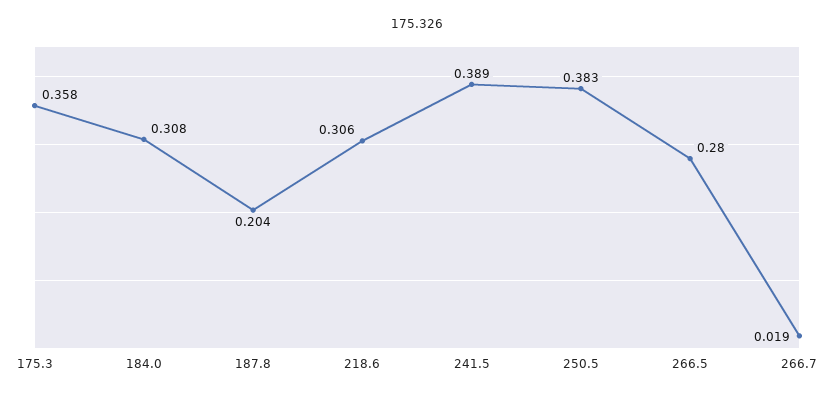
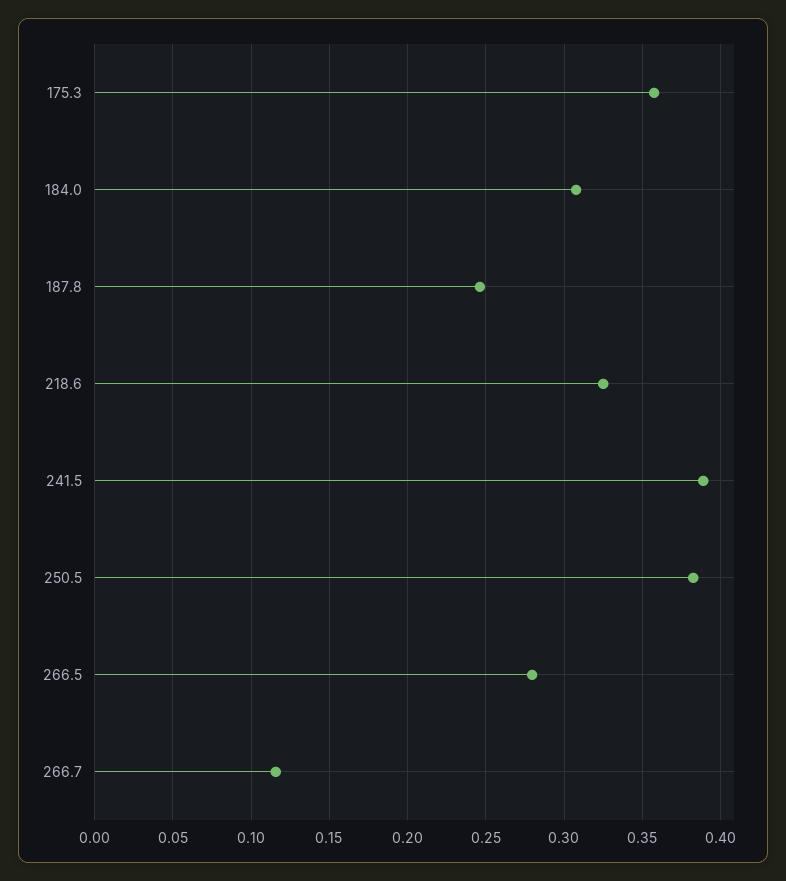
  {
    "175.3": 0.358,
    "184.0": 0.308,
-   "187.8": 0.204,
+   "187.8": 0.245,
-   "218.6": 0.306,
+   "218.6": 0.325,
    "241.5": 0.389,
    "250.5": 0.383,
    "266.5": 0.28,
-   "266.7": 0.019
+   "266.7": 0.115
  }

